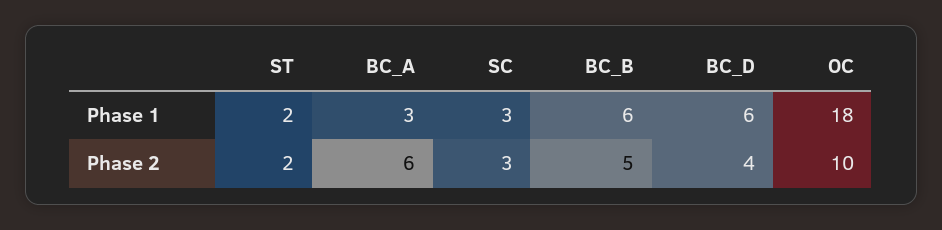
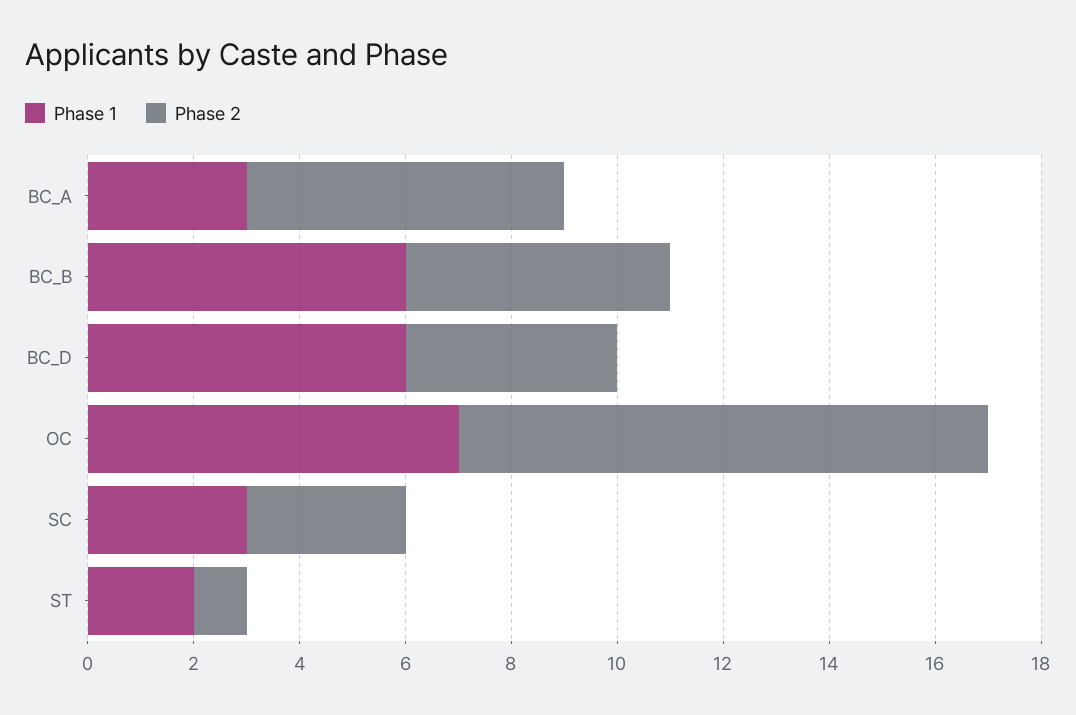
  {
    "Phase 1": {
      "ST": 2,
      "BC_A": 3,
      "SC": 3,
      "BC_B": 6,
      "BC_D": 6,
-     "OC": 18
+     "OC": 7
    },
    "Phase 2": {
-     "ST": 2,
+     "ST": 1,
      "BC_A": 6,
      "SC": 3,
      "BC_B": 5,
      "BC_D": 4,
      "OC": 10
    }
  }

